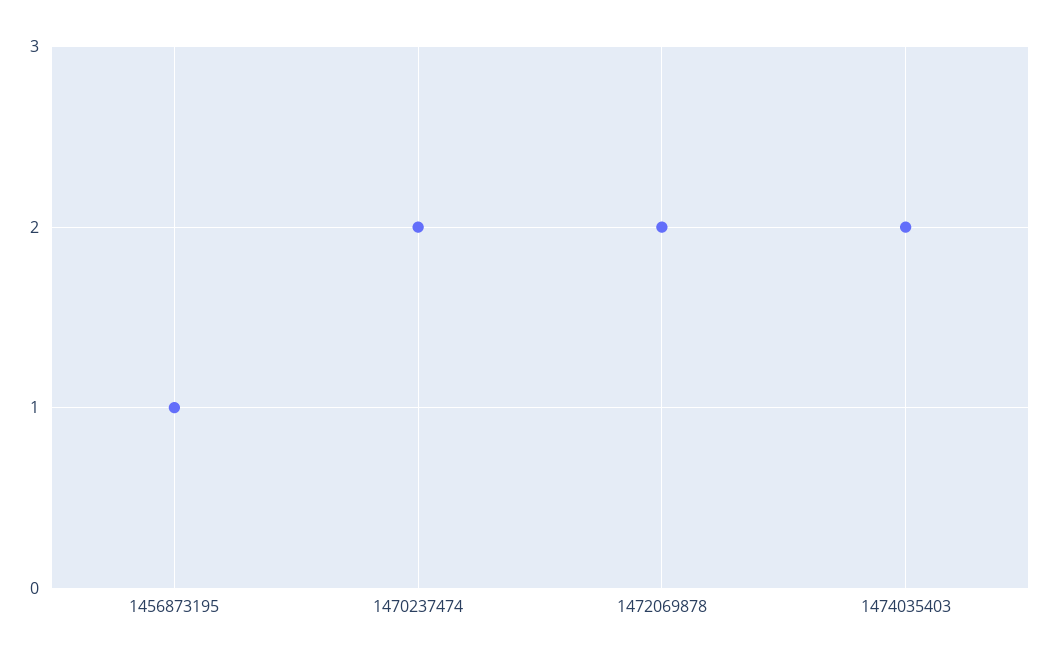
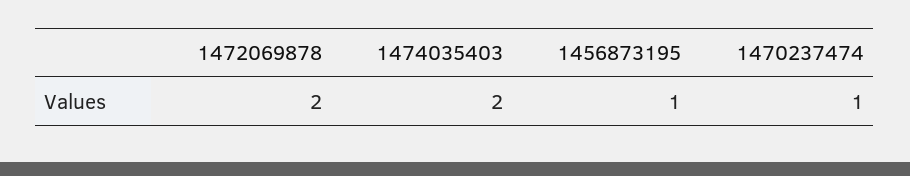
  {
    "1456873195": 1,
-   "1470237474": 2,
+   "1470237474": 1,
    "1472069878": 2,
    "1474035403": 2
  }

